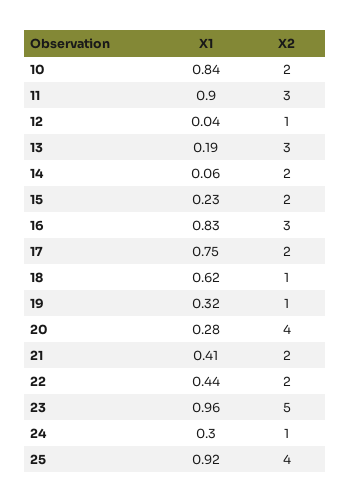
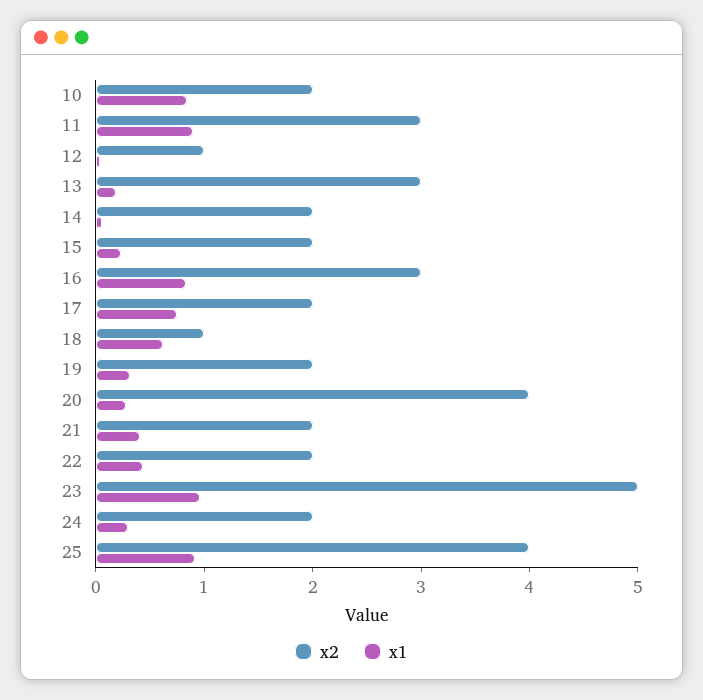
  {
    "X1": {
      "10": 0.84,
      "11": 0.9,
      "12": 0.04,
      "13": 0.19,
      "14": 0.06,
      "15": 0.23,
      "16": 0.83,
      "17": 0.75,
      "18": 0.62,
      "19": 0.32,
      "20": 0.28,
      "21": 0.41,
      "22": 0.44,
      "23": 0.96,
      "24": 0.3,
      "25": 0.92
    },
    "X2": {
      "10": 2,
      "11": 3,
      "12": 1,
      "13": 3,
      "14": 2,
      "15": 2,
      "16": 3,
      "17": 2,
      "18": 1,
-     "19": 1,
+     "19": 2,
      "20": 4,
      "21": 2,
      "22": 2,
      "23": 5,
-     "24": 1,
+     "24": 2,
      "25": 4
    }
  }

